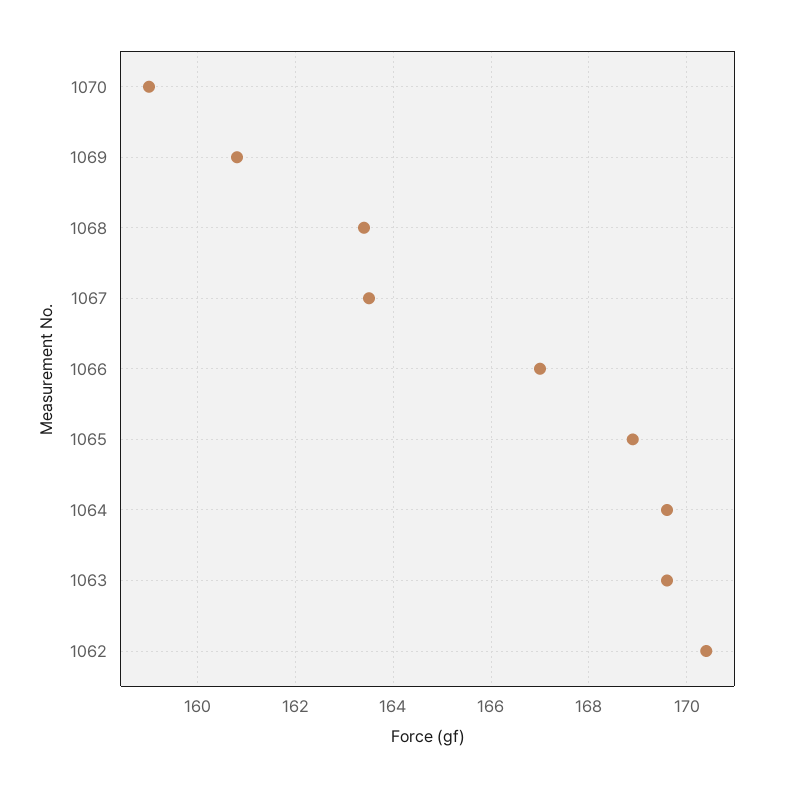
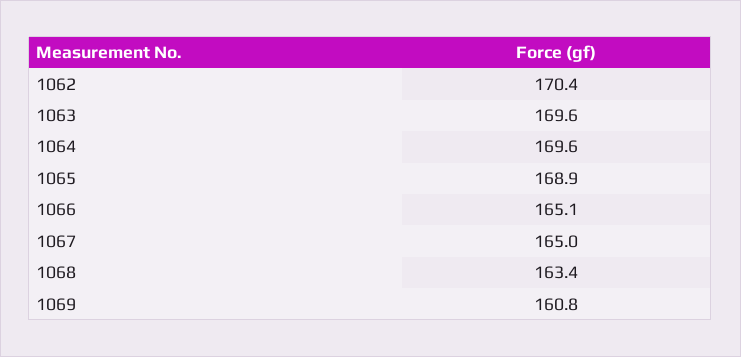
  {
-   "1070": 159,
    "1069": 160.8,
    "1068": 163.4,
-   "1067": 163.5,
+   "1067": 165,
-   "1066": 167,
+   "1066": 165.1,
    "1065": 168.9,
    "1064": 169.6,
    "1063": 169.6,
    "1062": 170.4
  }

